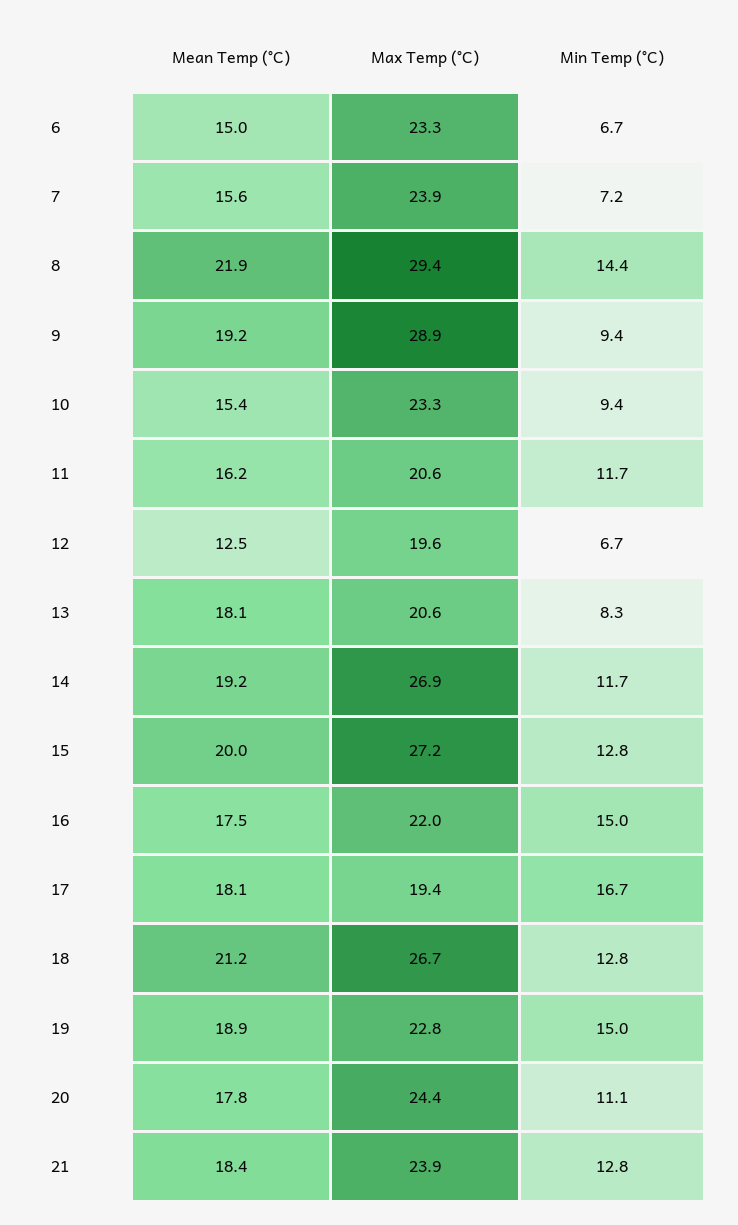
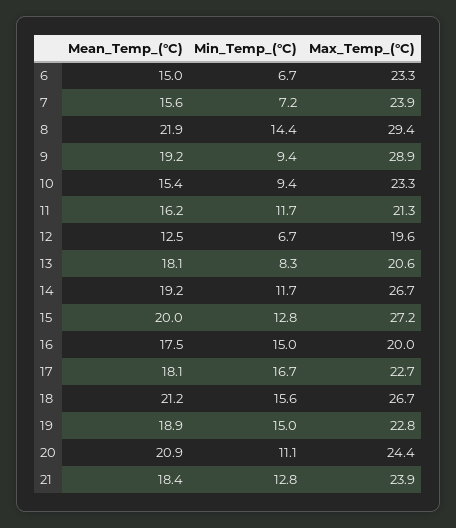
  {
    "Mean Temp (°C)": {
      "6": 15,
      "7": 15.6,
      "8": 21.9,
      "9": 19.2,
      "10": 15.4,
      "11": 16.2,
      "12": 12.5,
      "13": 18.1,
      "14": 19.2,
      "15": 20,
      "16": 17.5,
      "17": 18.1,
      "18": 21.2,
      "19": 18.9,
-     "20": 17.8,
+     "20": 20.9,
      "21": 18.4
    },
    "Max Temp (°C)": {
      "6": 23.3,
      "7": 23.9,
      "8": 29.4,
      "9": 28.9,
      "10": 23.3,
-     "11": 20.6,
+     "11": 21.3,
      "12": 19.6,
      "13": 20.6,
-     "14": 26.9,
+     "14": 26.7,
      "15": 27.2,
-     "16": 22,
+     "16": 20,
-     "17": 19.4,
+     "17": 22.7,
      "18": 26.7,
      "19": 22.8,
      "20": 24.4,
      "21": 23.9
    },
    "Min Temp (°C)": {
      "6": 6.7,
      "7": 7.2,
      "8": 14.4,
      "9": 9.4,
      "10": 9.4,
      "11": 11.7,
      "12": 6.7,
      "13": 8.3,
      "14": 11.7,
      "15": 12.8,
      "16": 15,
      "17": 16.7,
-     "18": 12.8,
+     "18": 15.6,
      "19": 15,
      "20": 11.1,
      "21": 12.8
    }
  }

